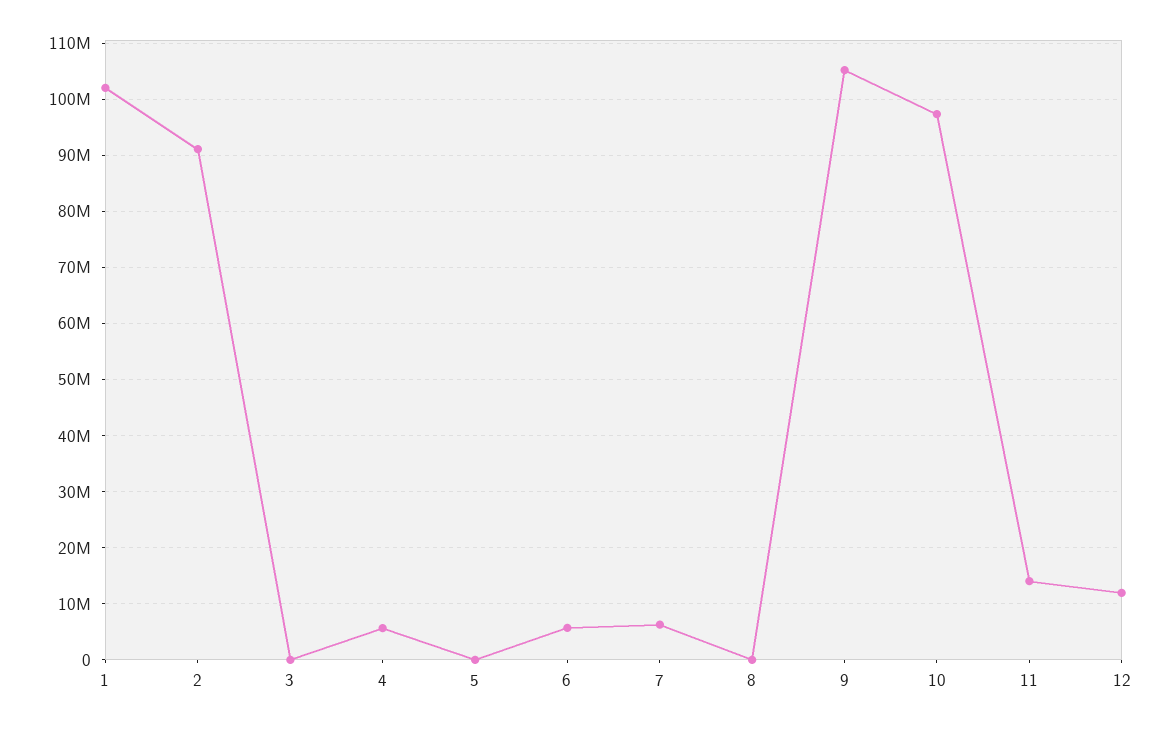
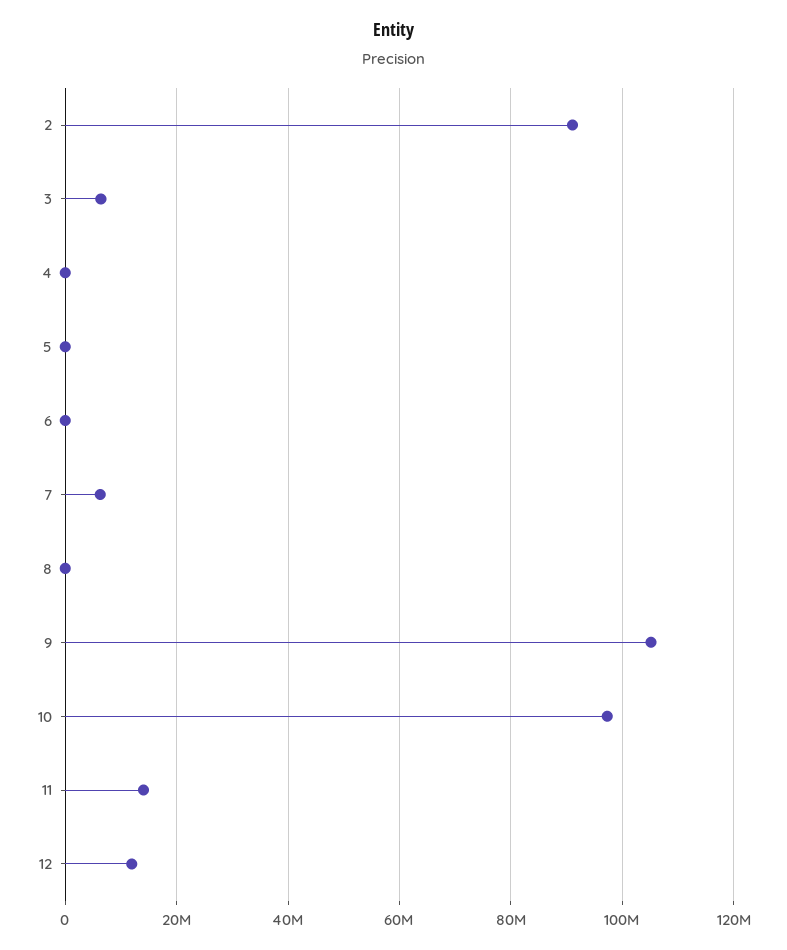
  {
-   "1": 102000000,
    "2": 92000000,
-   "3": 0,
+   "3": 6000000,
-   "4": 6000000,
+   "4": 0,
    "5": 0,
-   "6": 6000000,
+   "6": 0,
    "7": 6000000,
    "8": 0,
    "9": 106000000,
    "10": 98000000,
    "11": 14000000,
    "12": 12000000
  }

